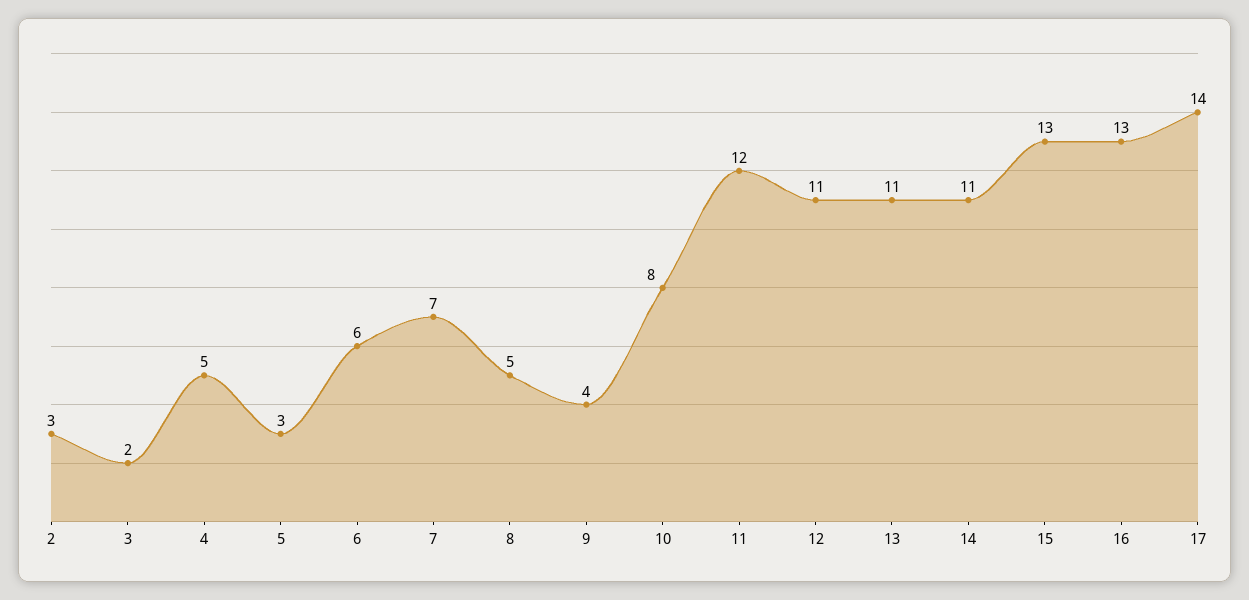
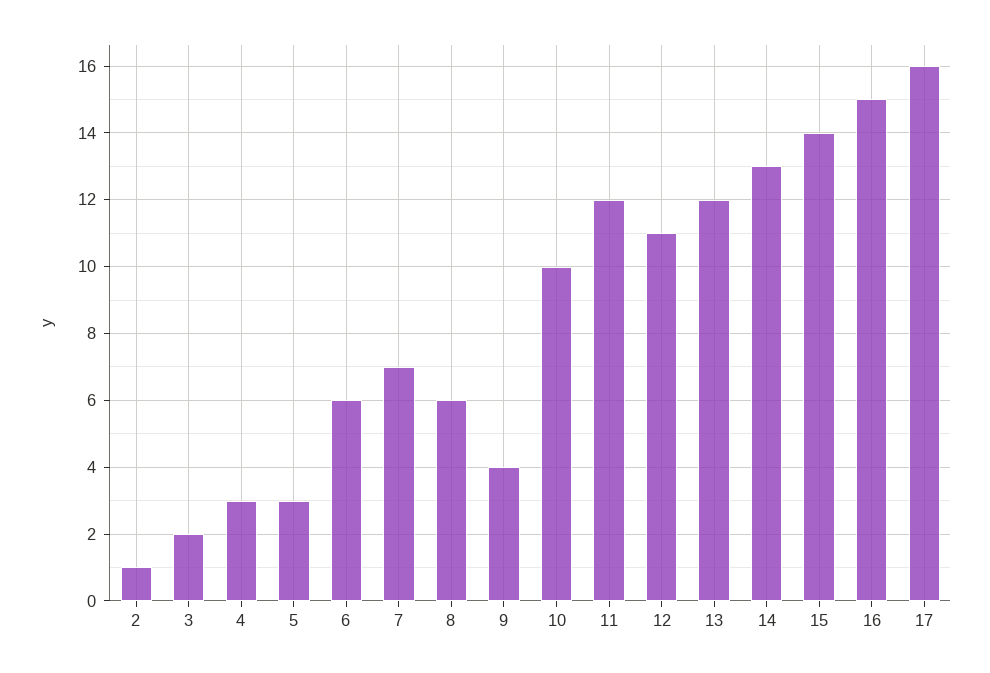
  {
-   "2": 3,
+   "2": 1,
    "3": 2,
-   "4": 5,
+   "4": 3,
    "5": 3,
    "6": 6,
    "7": 7,
-   "8": 5,
+   "8": 6,
    "9": 4,
-   "10": 8,
+   "10": 10,
    "11": 12,
    "12": 11,
-   "13": 11,
+   "13": 12,
-   "14": 11,
+   "14": 13,
-   "15": 13,
+   "15": 14,
-   "16": 13,
+   "16": 15,
-   "17": 14
+   "17": 16
  }

